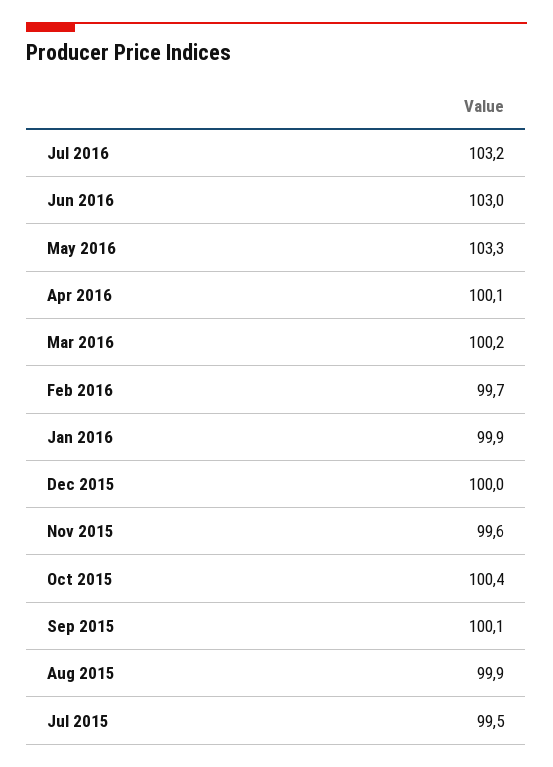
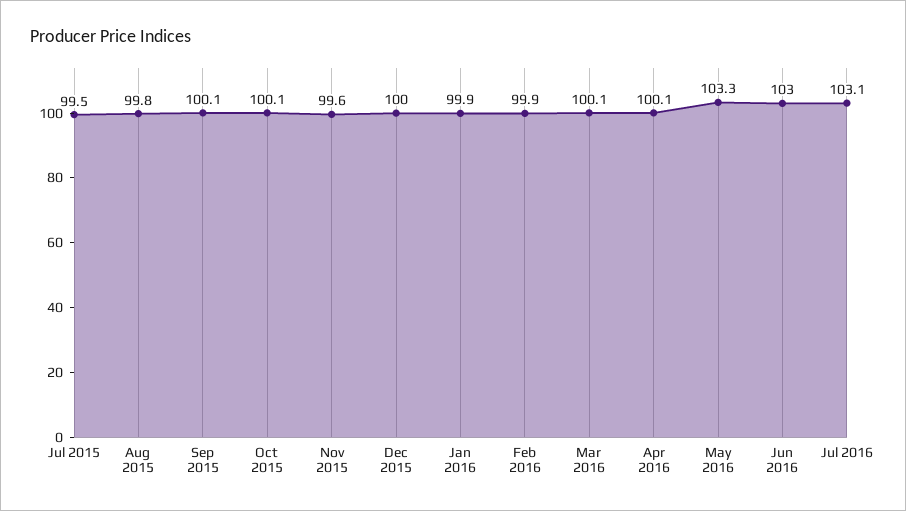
  {
-   "Jul 2016": 103.2,
+   "Jul 2016": 103.1,
    "Jun 2016": 103,
    "May 2016": 103.3,
    "Apr 2016": 100.1,
-   "Mar 2016": 100.2,
+   "Mar 2016": 100.1,
-   "Feb 2016": 99.7,
+   "Feb 2016": 99.9,
    "Jan 2016": 99.9,
    "Dec 2015": 100,
    "Nov 2015": 99.6,
-   "Oct 2015": 100.4,
+   "Oct 2015": 100.1,
    "Sep 2015": 100.1,
-   "Aug 2015": 99.9,
+   "Aug 2015": 99.8,
    "Jul 2015": 99.5
  }

